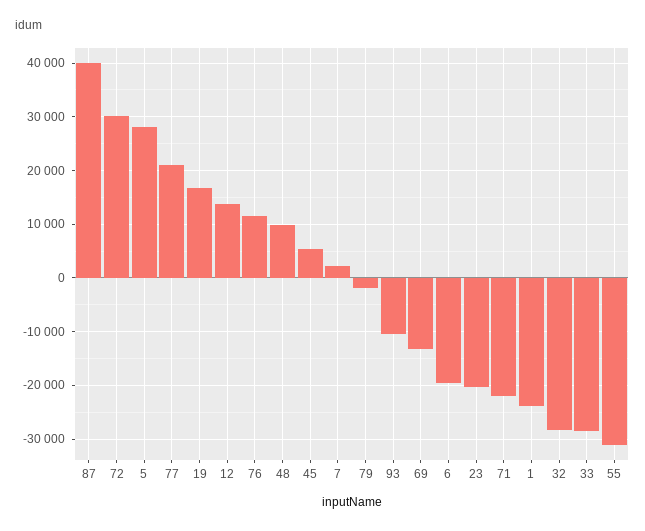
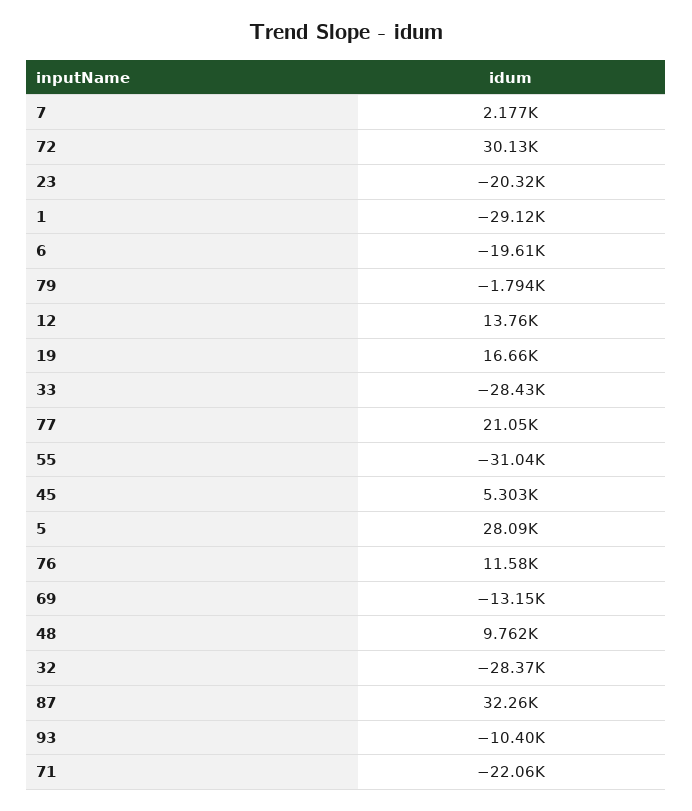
  {
-   "87": 40000,
+   "87": 32260,
    "72": 30130,
    "5": 28090,
    "77": 21050,
    "19": 16660,
    "12": 13760,
    "76": 11580,
    "48": 9762,
    "45": 5303,
    "7": 2177,
    "79": -1794,
    "93": -10400,
    "69": -13150,
    "6": -19610,
    "23": -20320,
    "71": -22060,
-   "1": -24000,
+   "1": -29120,
    "32": -28370,
    "33": -28430,
    "55": -31040
  }

